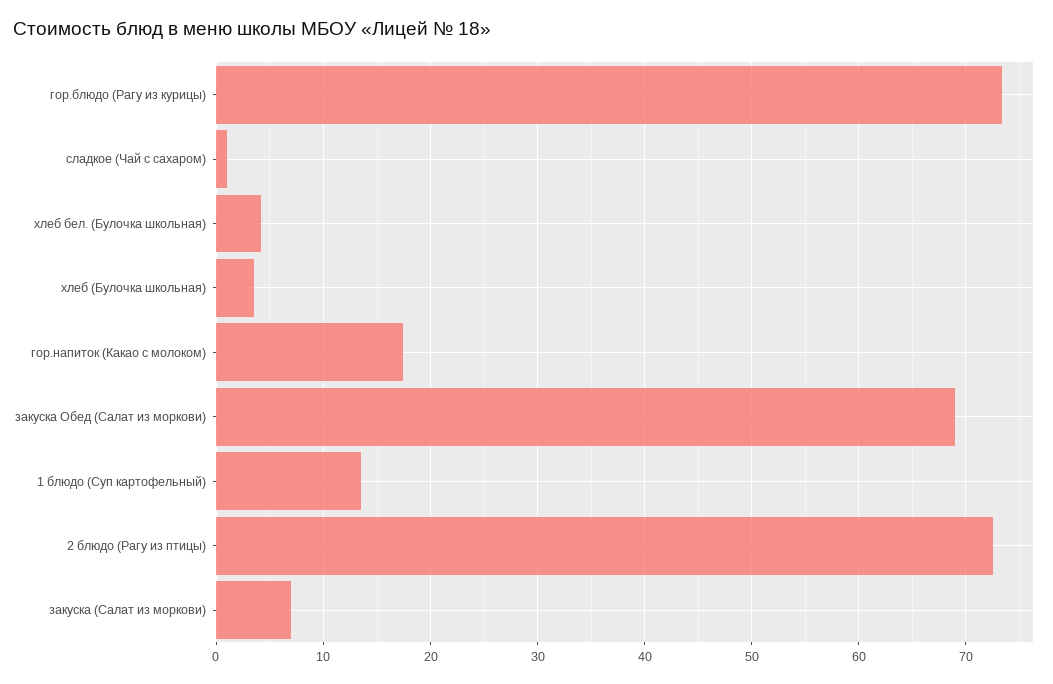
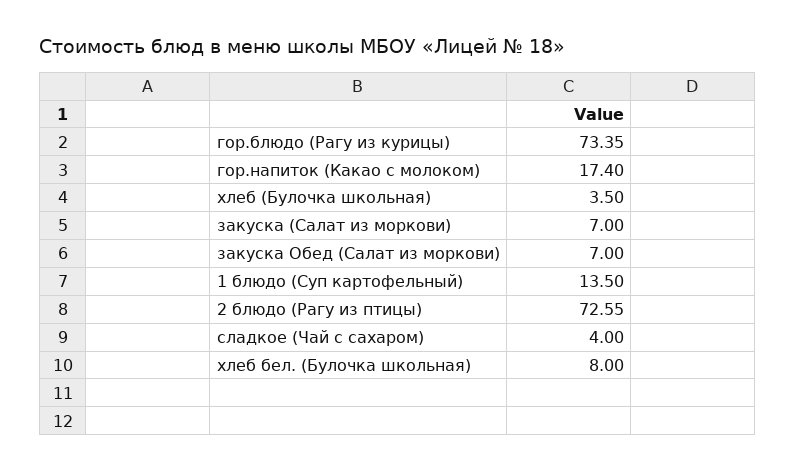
  {
    "гор.блюдо (Рагу из курицы)": 73.35,
-   "сладкое (Чай с сахаром)": 1,
+   "сладкое (Чай с сахаром)": 4,
-   "хлеб бел. (Булочка школьная)": 4,
+   "хлеб бел. (Булочка школьная)": 8,
    "хлеб (Булочка школьная)": 3.5,
    "гор.напиток (Какао с молоком)": 17.4,
-   "закуска Обед (Салат из моркови)": 69,
+   "закуска Обед (Салат из моркови)": 7,
    "1 блюдо (Суп картофельный)": 13.5,
    "2 блюдо (Рагу из птицы)": 72.55,
    "закуска (Салат из моркови)": 7
  }

